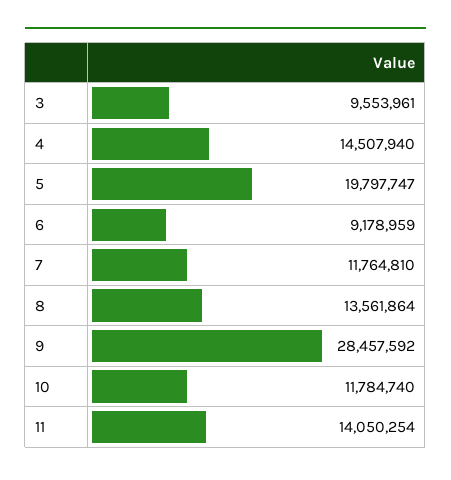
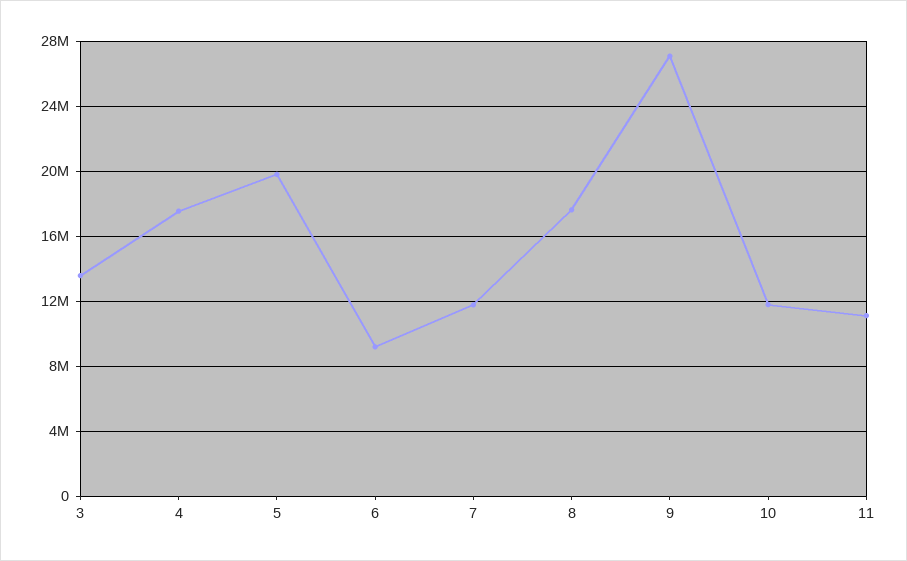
  {
-   "3": 9553961,
+   "3": 13500000,
-   "4": 14507940,
+   "4": 17500000,
    "5": 19797747,
    "6": 9178959,
    "7": 11764810,
-   "8": 13561864,
+   "8": 17500000,
-   "9": 28457592,
+   "9": 27000000,
    "10": 11784740,
-   "11": 14050254
+   "11": 11000000
  }

